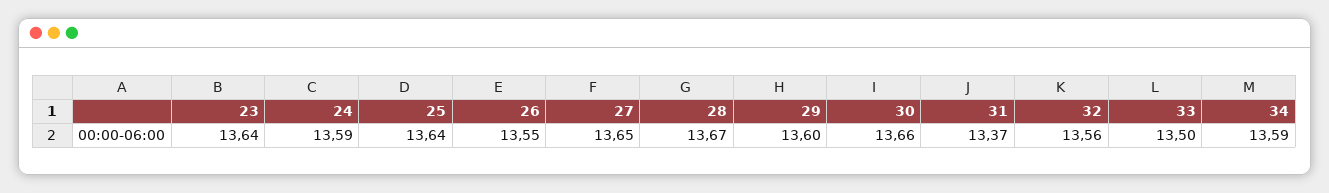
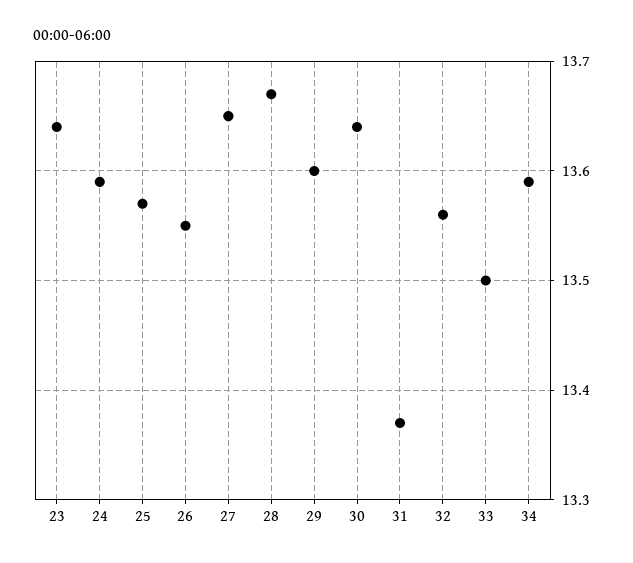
  {
    "23": 13.64,
    "24": 13.59,
-   "25": 13.64,
+   "25": 13.57,
    "26": 13.55,
    "27": 13.65,
    "28": 13.67,
    "29": 13.6,
-   "30": 13.66,
+   "30": 13.64,
    "31": 13.37,
    "32": 13.56,
    "33": 13.5,
    "34": 13.59
  }

